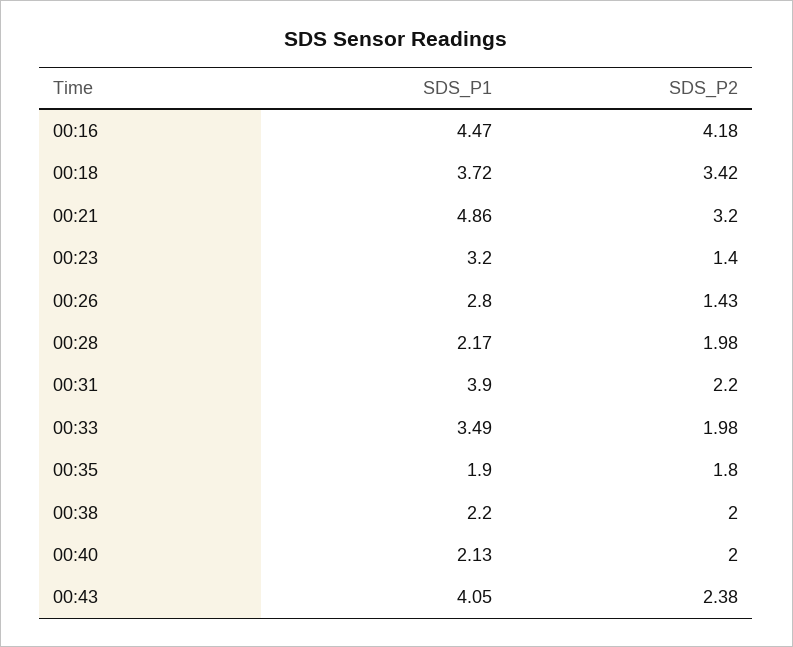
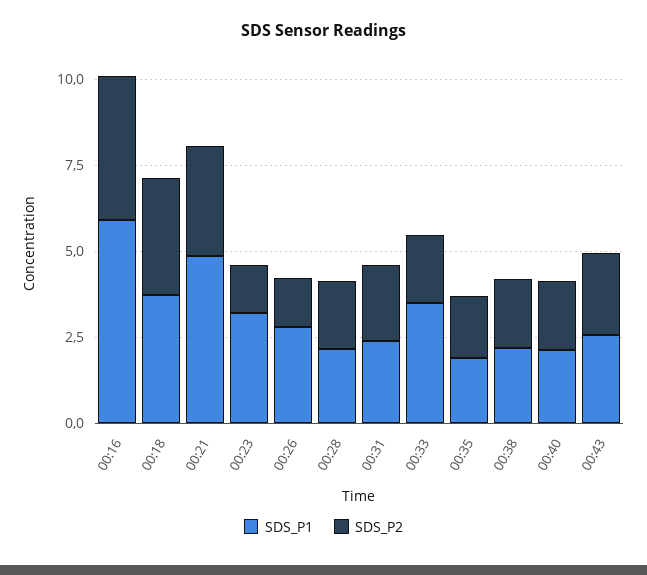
  {
    "SDS_P1": {
-     "00:16": 4.47,
+     "00:16": 6,
      "00:18": 3.72,
      "00:21": 4.86,
      "00:23": 3.2,
      "00:26": 2.8,
      "00:28": 2.17,
-     "00:31": 3.9,
+     "00:31": 2.5,
      "00:33": 3.49,
      "00:35": 1.9,
      "00:38": 2.2,
      "00:40": 2.13,
-     "00:43": 4.05
+     "00:43": 2.5
    },
    "SDS_P2": {
      "00:16": 4.18,
      "00:18": 3.42,
      "00:21": 3.2,
      "00:23": 1.4,
      "00:26": 1.43,
      "00:28": 1.98,
      "00:31": 2.2,
      "00:33": 1.98,
      "00:35": 1.8,
      "00:38": 2,
      "00:40": 2,
      "00:43": 2.38
    }
  }

